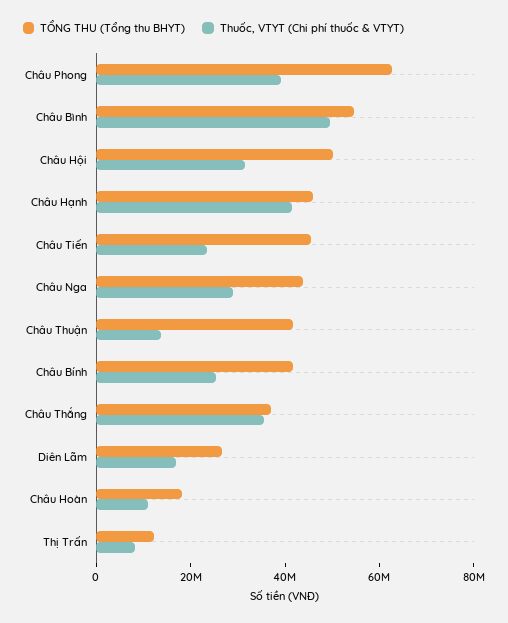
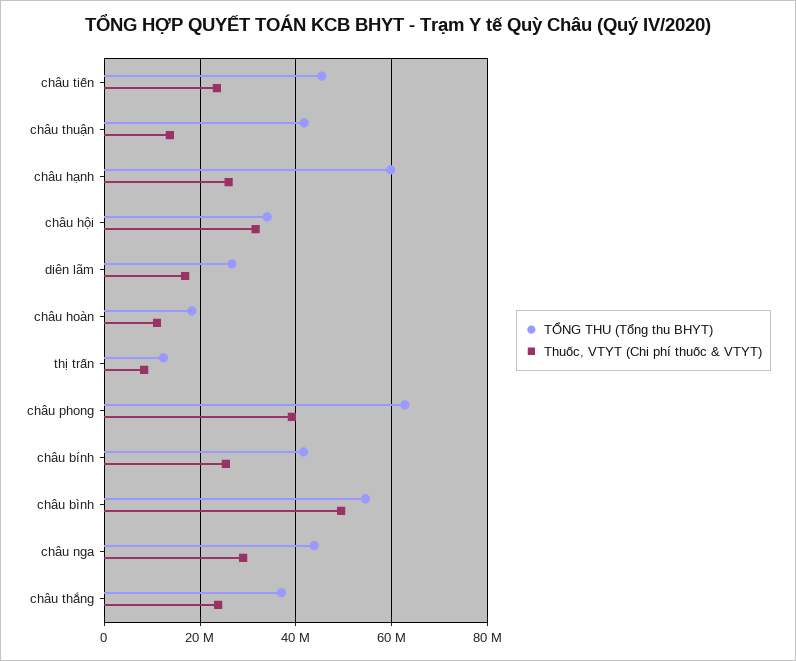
  {
    "TỔNG THU (Tổng thu BHYT)": {
      "Châu Phong": 62000000,
      "Châu Bình": 54000000,
-     "Châu Hội": 50000000,
+     "Châu Hội": 34000000,
-     "Châu Hạnh": 45000000,
+     "Châu Hạnh": 60000000,
      "Châu Tiến": 46000000,
      "Châu Nga": 44000000,
      "Châu Thuận": 42000000,
      "Châu Bính": 42000000,
      "Châu Thắng": 36000000,
      "Diên Lãm": 26000000,
      "Châu Hoàn": 18000000,
      "Thị Trấn": 12000000
    },
    "Thuốc, VTYT (Chi phí thuốc & VTYT)": {
      "Châu Phong": 40000000,
      "Châu Bình": 50000000,
      "Châu Hội": 32000000,
-     "Châu Hạnh": 40000000,
+     "Châu Hạnh": 26000000,
      "Châu Tiến": 24000000,
      "Châu Nga": 28000000,
      "Châu Thuận": 14000000,
      "Châu Bính": 26000000,
-     "Châu Thắng": 35000000,
+     "Châu Thắng": 24000000,
      "Diên Lãm": 16000000,
      "Châu Hoàn": 10000000,
      "Thị Trấn": 8000000
    }
  }

